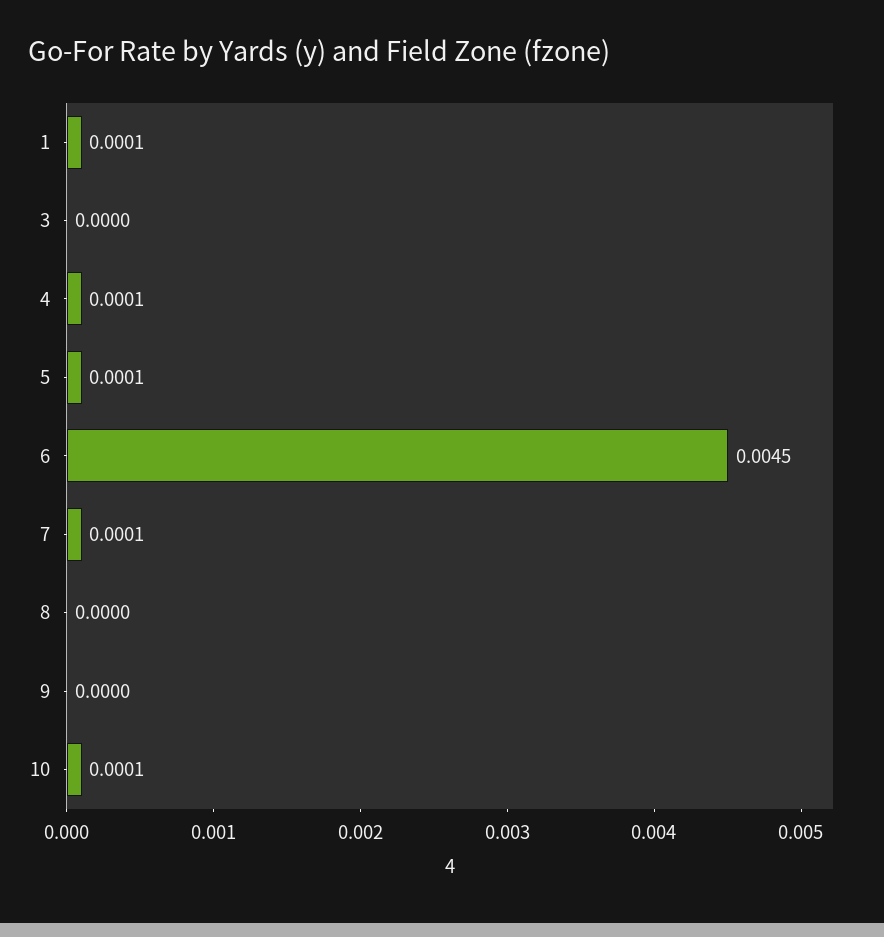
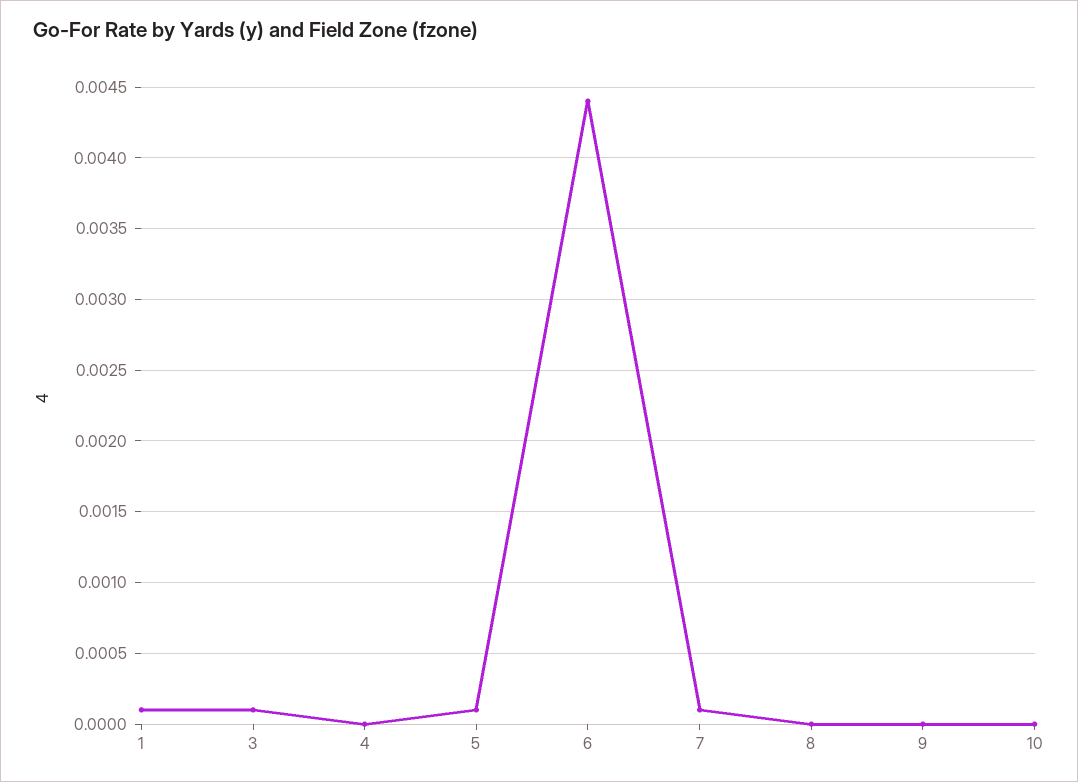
  {
    "1": 0.0001,
-   "3": 0,
+   "3": 0.0001,
-   "4": 0.0001,
+   "4": 0,
    "5": 0.0001,
-   "6": 0.0045,
+   "6": 0.0044,
    "7": 0.0001,
    "8": 0,
    "9": 0,
-   "10": 0.0001
+   "10": 0
  }

